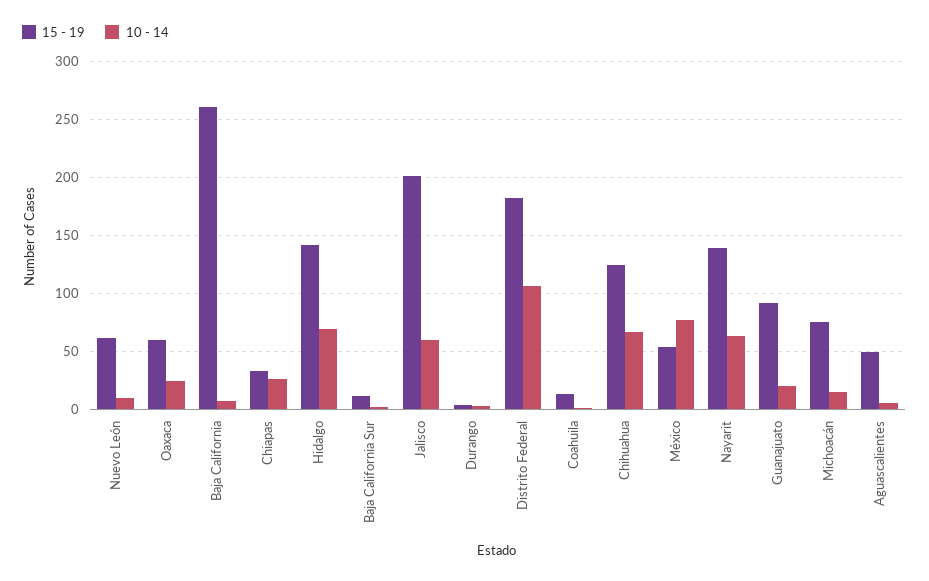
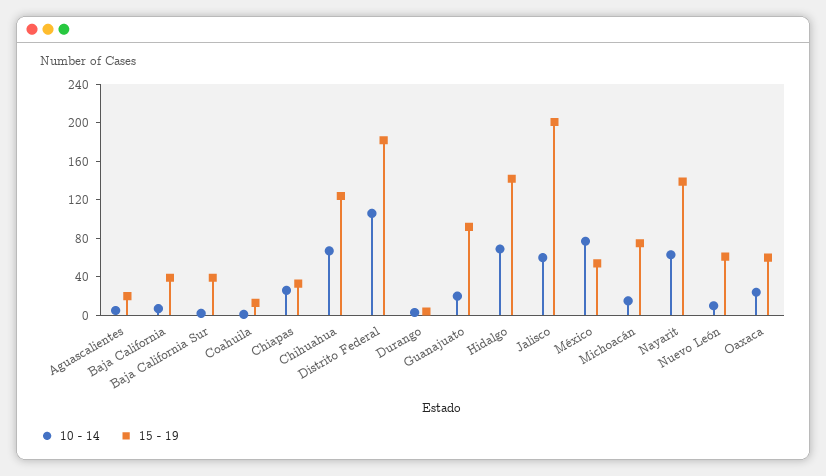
  {
    "15 - 19": {
      "Nuevo León": 60,
      "Oaxaca": 60,
-     "Baja California": 260,
+     "Baja California": 40,
      "Chiapas": 30,
      "Hidalgo": 140,
-     "Baja California Sur": 10,
+     "Baja California Sur": 40,
      "Jalisco": 200,
      "Durango": 0,
      "Distrito Federal": 180,
      "Coahuila": 10,
      "Chihuahua": 120,
      "México": 50,
      "Nayarit": 140,
      "Guanajuato": 90,
      "Michoacán": 80,
-     "Aguascalientes": 50
+     "Aguascalientes": 20
    },
    "10 - 14": {
      "Nuevo León": 10,
      "Oaxaca": 20,
      "Baja California": 10,
      "Chiapas": 30,
      "Hidalgo": 70,
      "Baja California Sur": 0,
      "Jalisco": 60,
      "Durango": 0,
      "Distrito Federal": 110,
      "Coahuila": 0,
      "Chihuahua": 70,
      "México": 80,
      "Nayarit": 60,
      "Guanajuato": 20,
      "Michoacán": 20,
      "Aguascalientes": 10
    }
  }

